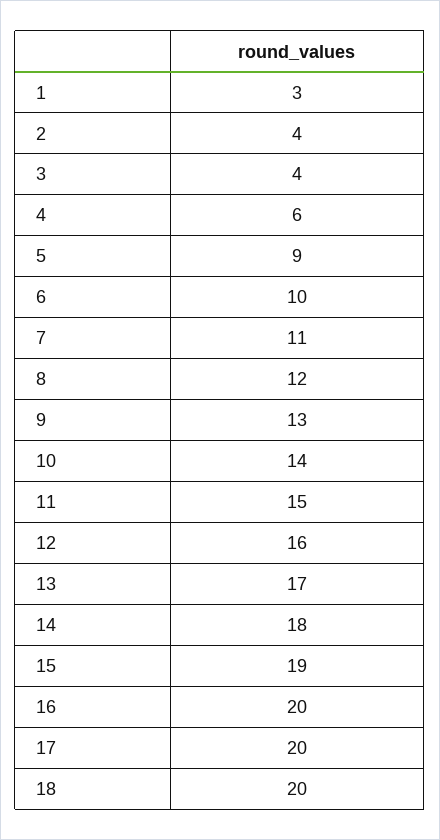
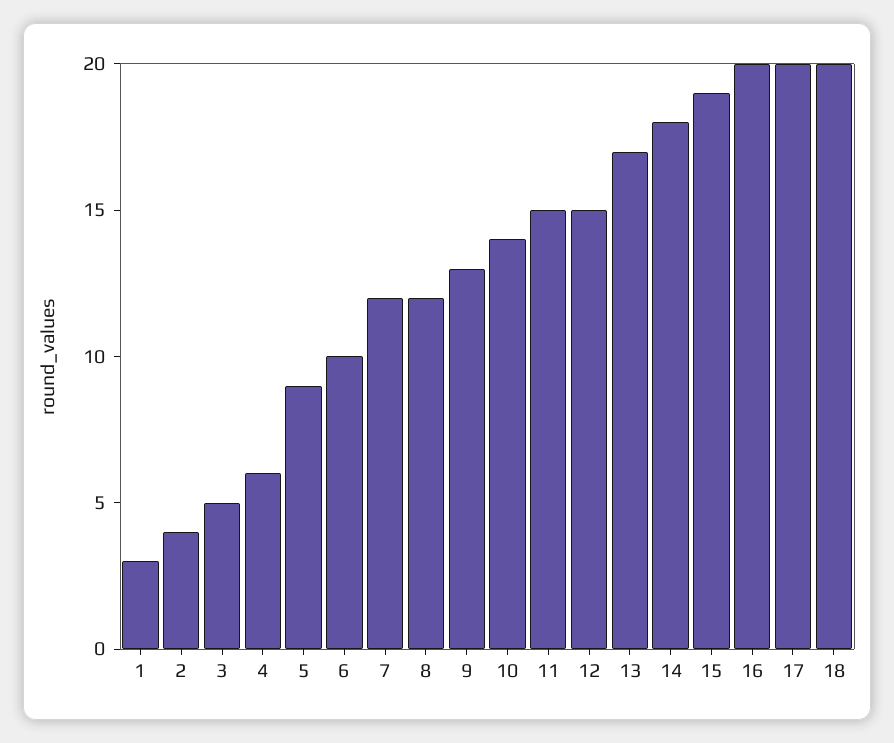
  {
    "1": 3,
    "2": 4,
-   "3": 4,
+   "3": 5,
    "4": 6,
    "5": 9,
    "6": 10,
-   "7": 11,
+   "7": 12,
    "8": 12,
    "9": 13,
    "10": 14,
    "11": 15,
-   "12": 16,
+   "12": 15,
    "13": 17,
    "14": 18,
    "15": 19,
    "16": 20,
    "17": 20,
    "18": 20
  }

